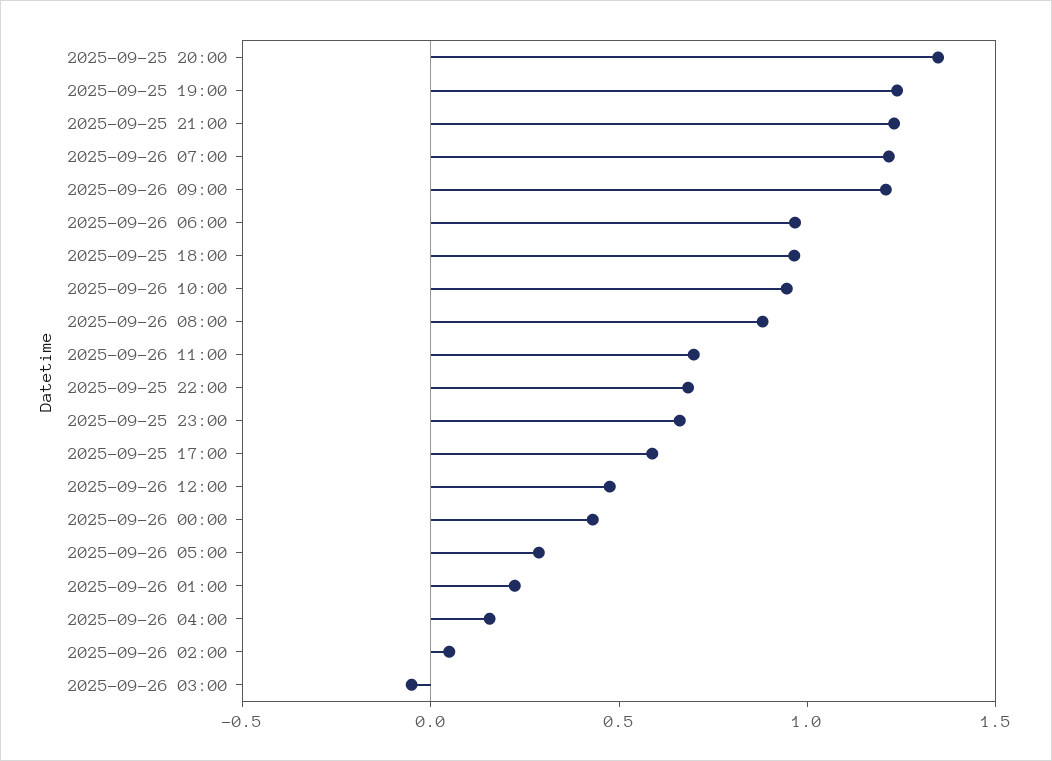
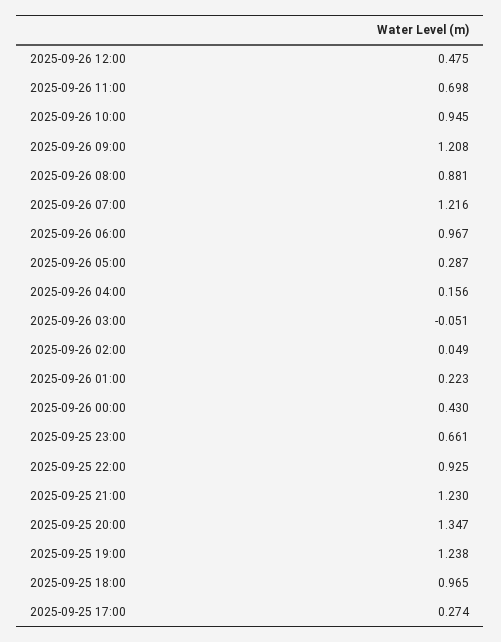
  {
    "2025-09-25 20:00": 1.347,
    "2025-09-25 19:00": 1.238,
    "2025-09-25 21:00": 1.23,
    "2025-09-26 07:00": 1.216,
    "2025-09-26 09:00": 1.208,
    "2025-09-26 06:00": 0.967,
    "2025-09-25 18:00": 0.965,
    "2025-09-26 10:00": 0.945,
    "2025-09-26 08:00": 0.881,
    "2025-09-26 11:00": 0.698,
-   "2025-09-25 22:00": 0.7,
+   "2025-09-25 22:00": 0.925,
    "2025-09-25 23:00": 0.661,
-   "2025-09-25 17:00": 0.6,
+   "2025-09-25 17:00": 0.274,
    "2025-09-26 12:00": 0.475,
    "2025-09-26 00:00": 0.43,
    "2025-09-26 05:00": 0.287,
    "2025-09-26 01:00": 0.223,
    "2025-09-26 04:00": 0.156,
    "2025-09-26 02:00": 0.049,
    "2025-09-26 03:00": -0.051
  }

